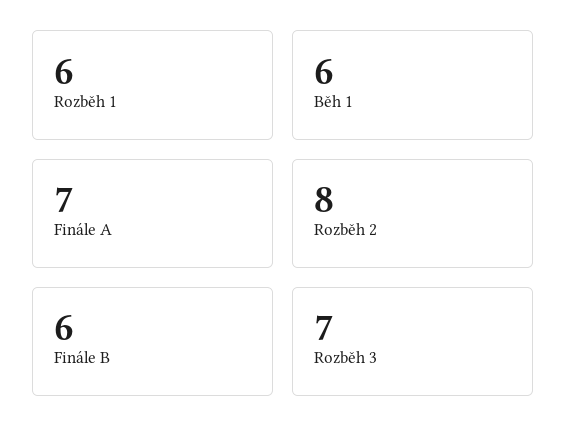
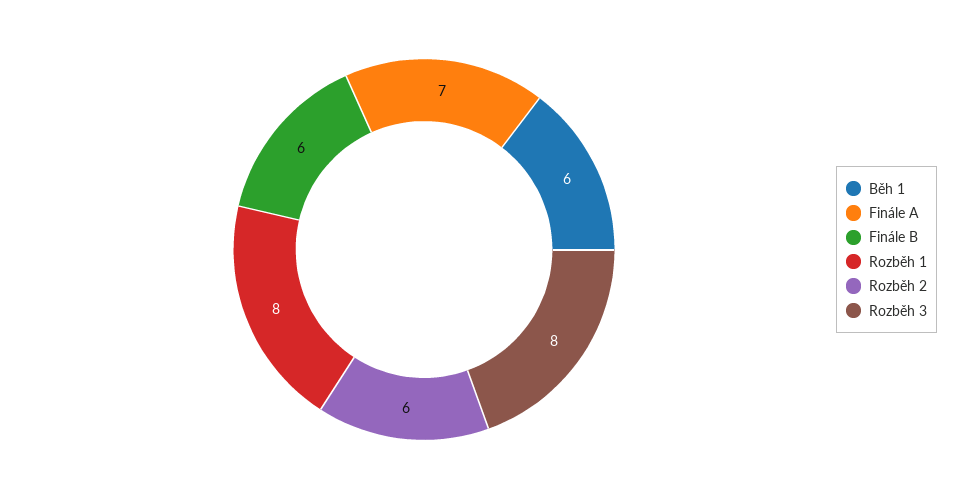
  {
-   "Rozběh 1": 6,
+   "Rozběh 1": 8,
    "Běh 1": 6,
    "Finále A": 7,
-   "Rozběh 2": 8,
+   "Rozběh 2": 6,
    "Finále B": 6,
-   "Rozběh 3": 7
+   "Rozběh 3": 8
  }

